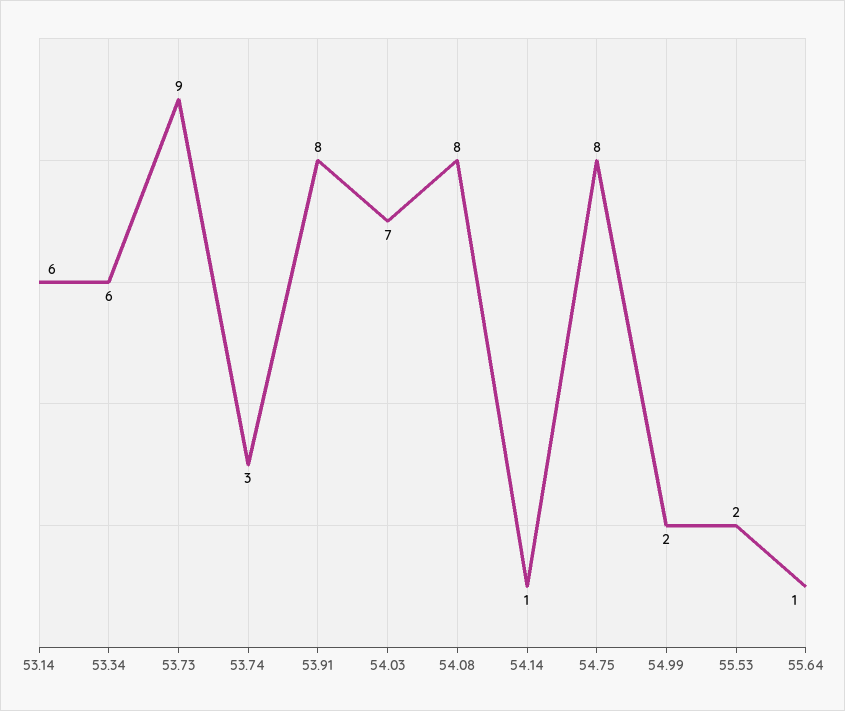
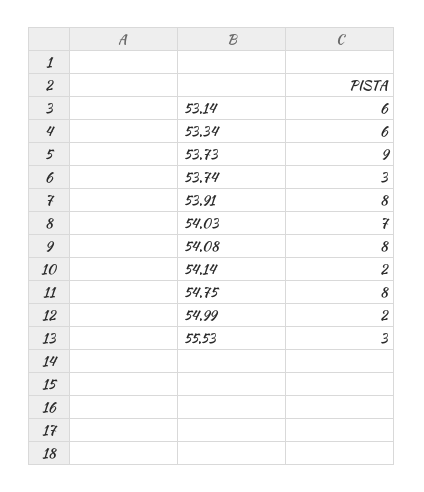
  {
    "53.14": 6,
    "53.34": 6,
    "53.73": 9,
    "53.74": 3,
    "53.91": 8,
    "54.03": 7,
    "54.08": 8,
-   "54.14": 1,
+   "54.14": 2,
    "54.75": 8,
    "54.99": 2,
-   "55.53": 2,
+   "55.53": 3
-   "55.64": 1
  }

